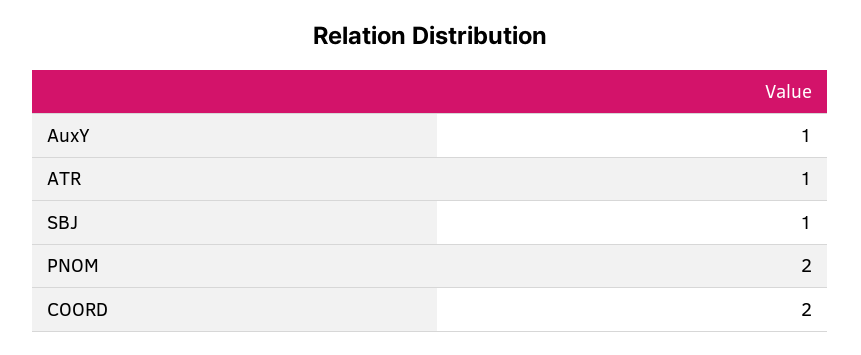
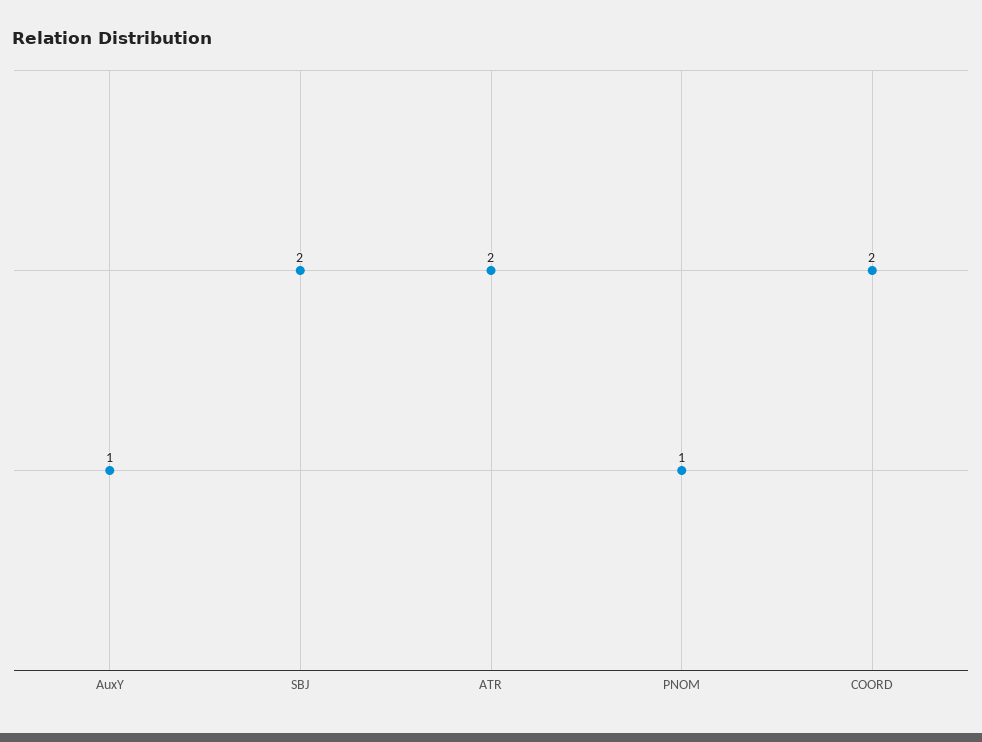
  {
    "AuxY": 1,
-   "ATR": 1,
+   "ATR": 2,
-   "SBJ": 1,
+   "SBJ": 2,
-   "PNOM": 2,
+   "PNOM": 1,
    "COORD": 2
  }

